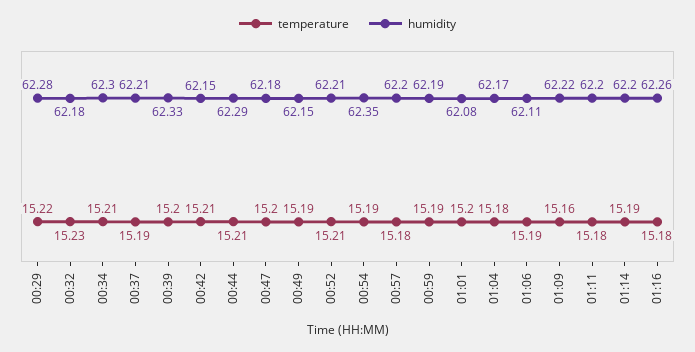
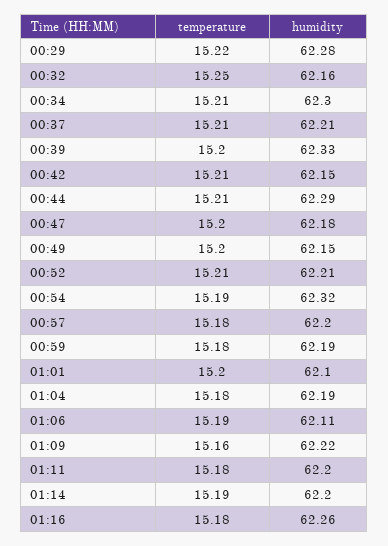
  {
    "temperature": {
      "00:29": 15.22,
-     "00:32": 15.23,
+     "00:32": 15.25,
      "00:34": 15.21,
-     "00:37": 15.19,
+     "00:37": 15.21,
      "00:39": 15.2,
      "00:42": 15.21,
      "00:44": 15.21,
      "00:47": 15.2,
-     "00:49": 15.19,
+     "00:49": 15.2,
      "00:52": 15.21,
      "00:54": 15.19,
      "00:57": 15.18,
-     "00:59": 15.19,
+     "00:59": 15.18,
      "01:01": 15.2,
      "01:04": 15.18,
      "01:06": 15.19,
      "01:09": 15.16,
      "01:11": 15.18,
      "01:14": 15.19,
      "01:16": 15.18
    },
    "humidity": {
      "00:29": 62.28,
-     "00:32": 62.18,
+     "00:32": 62.16,
      "00:34": 62.3,
      "00:37": 62.21,
      "00:39": 62.33,
      "00:42": 62.15,
      "00:44": 62.29,
      "00:47": 62.18,
      "00:49": 62.15,
      "00:52": 62.21,
-     "00:54": 62.35,
+     "00:54": 62.32,
      "00:57": 62.2,
      "00:59": 62.19,
-     "01:01": 62.08,
+     "01:01": 62.1,
-     "01:04": 62.17,
+     "01:04": 62.19,
      "01:06": 62.11,
      "01:09": 62.22,
      "01:11": 62.2,
      "01:14": 62.2,
      "01:16": 62.26
    }
  }

